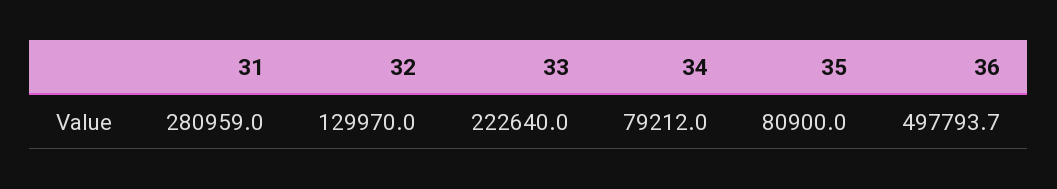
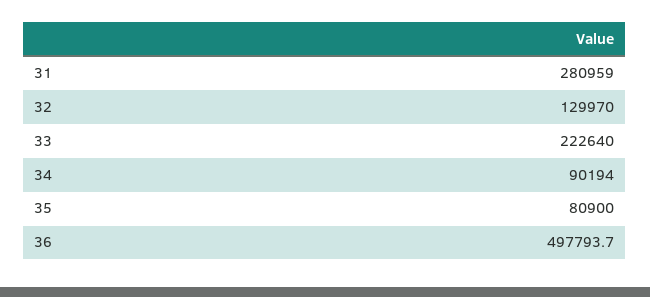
  {
    "31": 280959,
    "32": 129970,
    "33": 222640,
-   "34": 79212,
+   "34": 90194,
    "35": 80900,
    "36": 497793.7
  }

